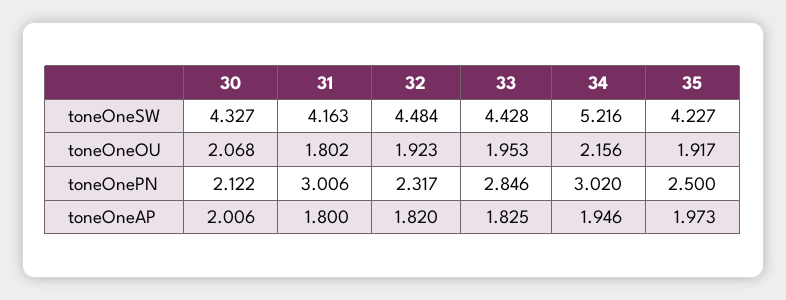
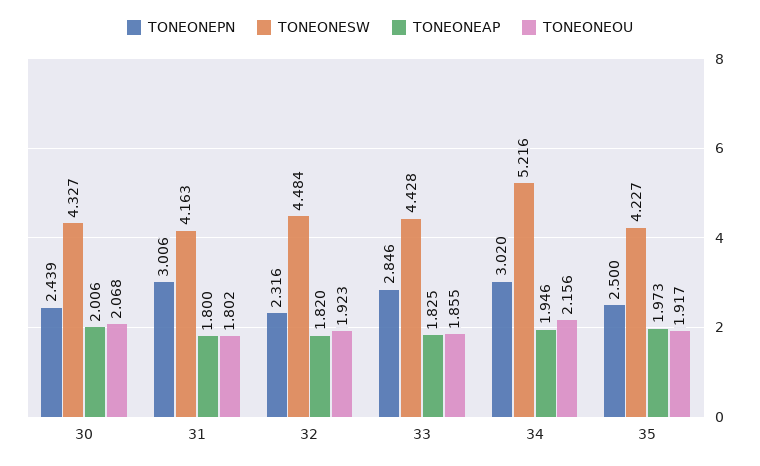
  {
    "toneOneSW": {
      "30": 4.327,
      "31": 4.163,
      "32": 4.484,
      "33": 4.428,
      "34": 5.216,
      "35": 4.227
    },
    "toneOneOU": {
      "30": 2.068,
      "31": 1.802,
      "32": 1.923,
-     "33": 1.953,
+     "33": 1.855,
      "34": 2.156,
      "35": 1.917
    },
    "toneOnePN": {
-     "30": 2.122,
+     "30": 2.439,
      "31": 3.006,
-     "32": 2.317,
+     "32": 2.316,
      "33": 2.846,
      "34": 3.02,
      "35": 2.5
    },
    "toneOneAP": {
      "30": 2.006,
      "31": 1.8,
      "32": 1.82,
      "33": 1.825,
      "34": 1.946,
      "35": 1.973
    }
  }

